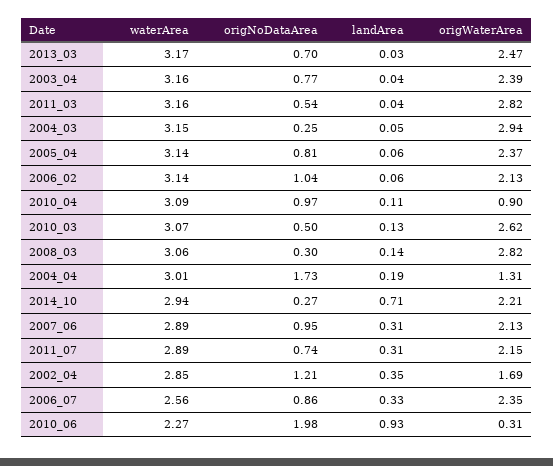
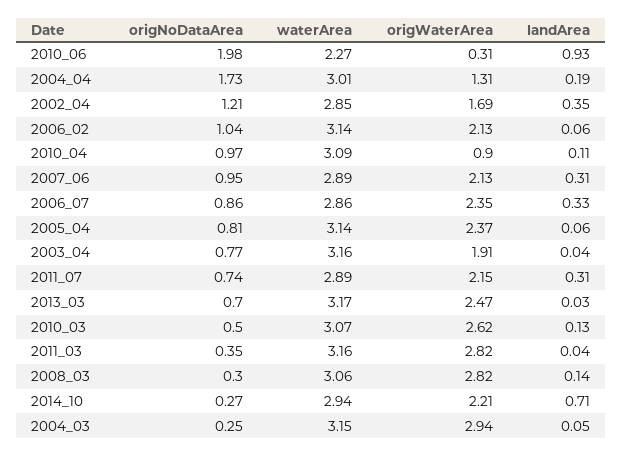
  {
    "waterArea": {
      "2013_03": 3.17,
      "2003_04": 3.16,
      "2011_03": 3.16,
      "2004_03": 3.15,
      "2005_04": 3.14,
      "2006_02": 3.14,
      "2010_04": 3.09,
      "2010_03": 3.07,
      "2008_03": 3.06,
      "2004_04": 3.01,
      "2014_10": 2.94,
      "2007_06": 2.89,
      "2011_07": 2.89,
      "2002_04": 2.85,
-     "2006_07": 2.56,
+     "2006_07": 2.86,
      "2010_06": 2.27
    },
    "origNoDataArea": {
      "2013_03": 0.7,
      "2003_04": 0.77,
-     "2011_03": 0.54,
+     "2011_03": 0.35,
      "2004_03": 0.25,
      "2005_04": 0.81,
      "2006_02": 1.04,
      "2010_04": 0.97,
      "2010_03": 0.5,
      "2008_03": 0.3,
      "2004_04": 1.73,
      "2014_10": 0.27,
      "2007_06": 0.95,
      "2011_07": 0.74,
      "2002_04": 1.21,
      "2006_07": 0.86,
      "2010_06": 1.98
    },
    "landArea": {
      "2013_03": 0.03,
      "2003_04": 0.04,
      "2011_03": 0.04,
      "2004_03": 0.05,
      "2005_04": 0.06,
      "2006_02": 0.06,
      "2010_04": 0.11,
      "2010_03": 0.13,
      "2008_03": 0.14,
      "2004_04": 0.19,
      "2014_10": 0.71,
      "2007_06": 0.31,
      "2011_07": 0.31,
      "2002_04": 0.35,
      "2006_07": 0.33,
      "2010_06": 0.93
    },
    "origWaterArea": {
      "2013_03": 2.47,
-     "2003_04": 2.39,
+     "2003_04": 1.91,
      "2011_03": 2.82,
      "2004_03": 2.94,
      "2005_04": 2.37,
      "2006_02": 2.13,
      "2010_04": 0.9,
      "2010_03": 2.62,
      "2008_03": 2.82,
      "2004_04": 1.31,
      "2014_10": 2.21,
      "2007_06": 2.13,
      "2011_07": 2.15,
      "2002_04": 1.69,
      "2006_07": 2.35,
      "2010_06": 0.31
    }
  }

